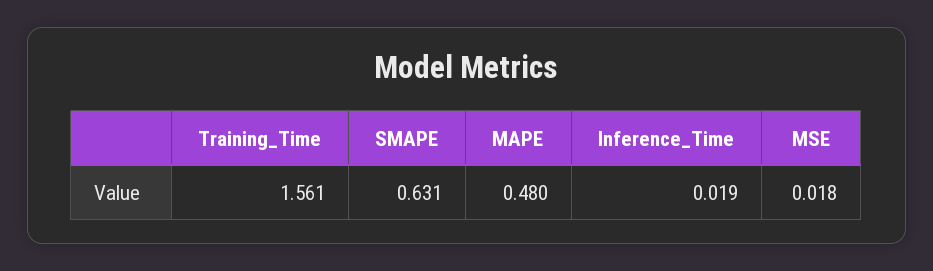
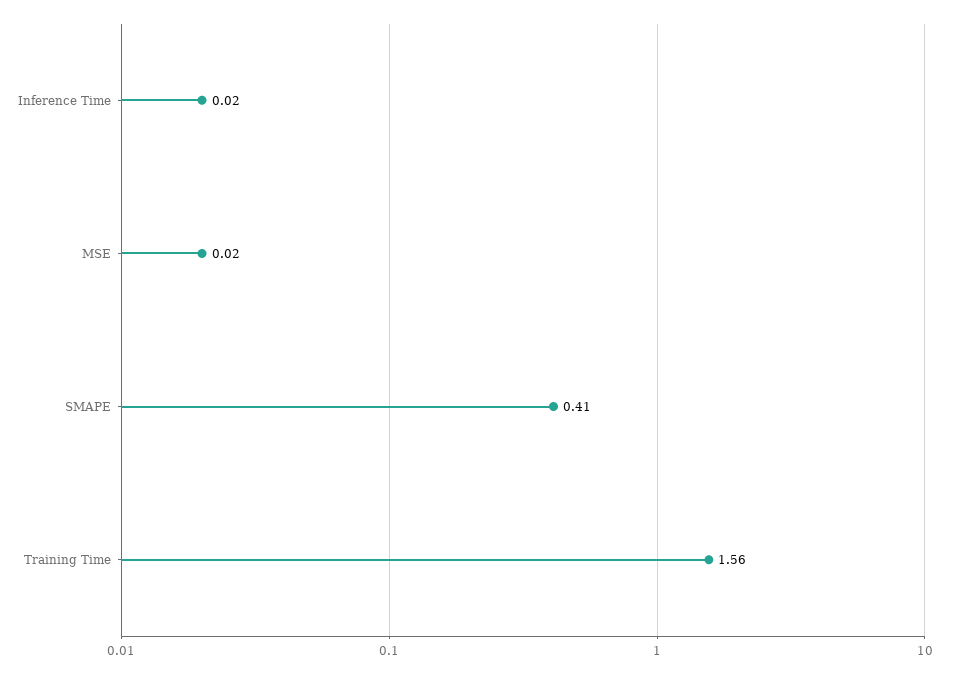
  {
    "Training_Time": 1.561,
-   "SMAPE": 0.631,
+   "SMAPE": 0.41,
-   "MAPE": 0.48,
    "Inference_Time": 0.019,
    "MSE": 0.018
  }

